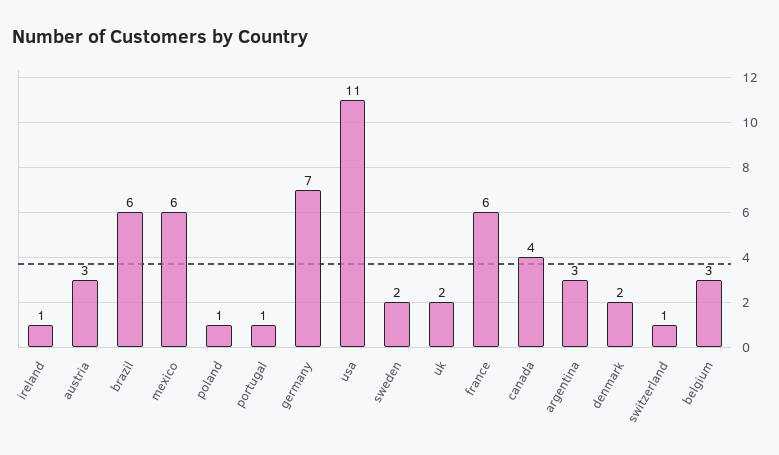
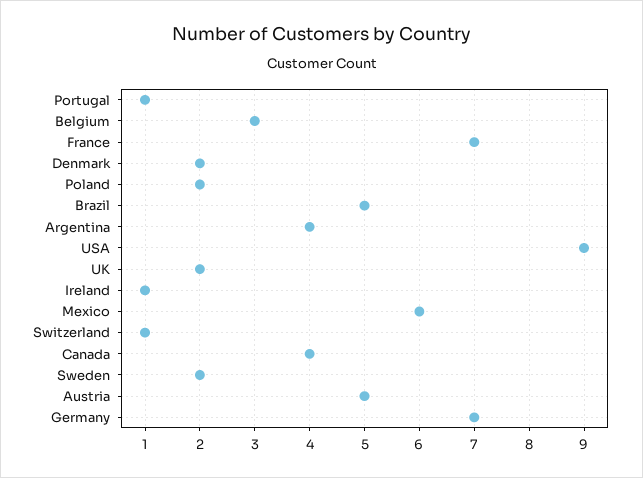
  {
    "ireland": 1,
-   "austria": 3,
+   "austria": 5,
-   "brazil": 6,
+   "brazil": 5,
    "mexico": 6,
-   "poland": 1,
+   "poland": 2,
    "portugal": 1,
    "germany": 7,
-   "usa": 11,
+   "usa": 9,
    "sweden": 2,
    "uk": 2,
-   "france": 6,
+   "france": 7,
    "canada": 4,
-   "argentina": 3,
+   "argentina": 4,
    "denmark": 2,
    "switzerland": 1,
    "belgium": 3
  }

